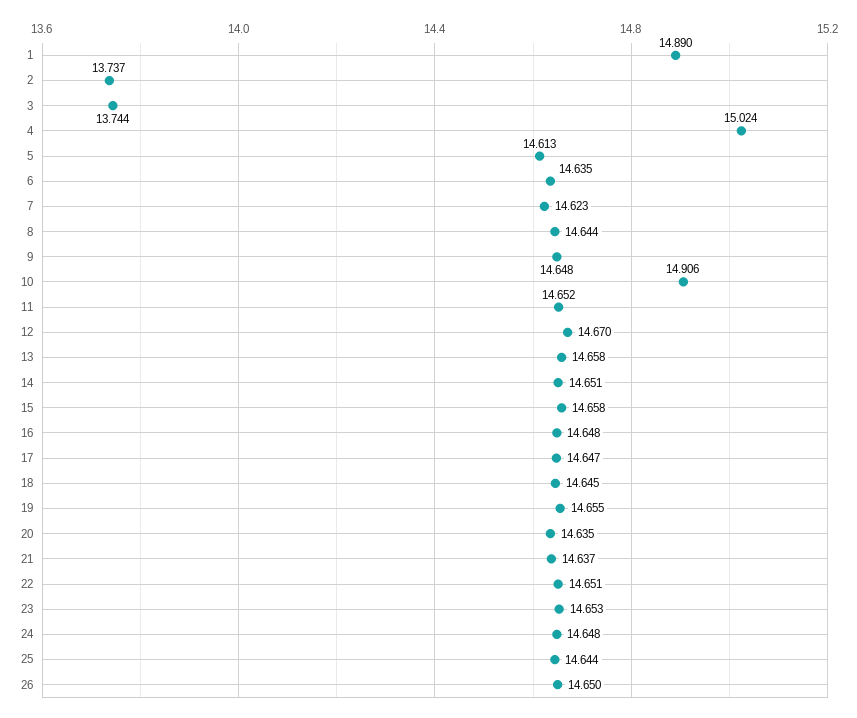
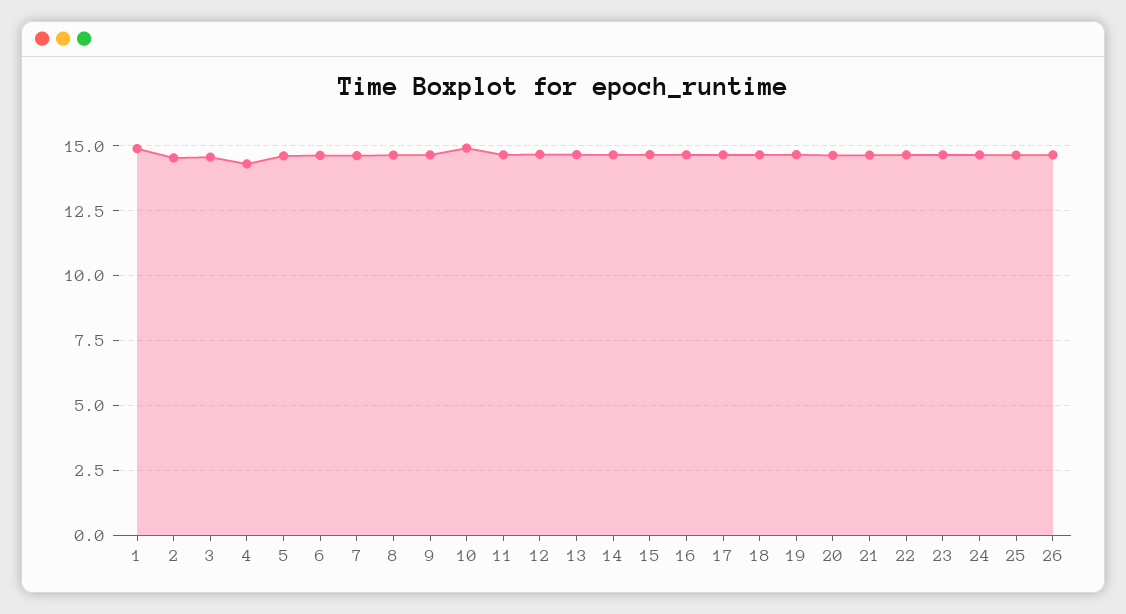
  {
    "1": 14.89,
-   "2": 13.737,
+   "2": 14.5,
-   "3": 13.744,
+   "3": 14.5,
-   "4": 15.024,
+   "4": 14.25,
    "5": 14.613,
    "6": 14.635,
    "7": 14.623,
    "8": 14.644,
    "9": 14.648,
    "10": 14.906,
    "11": 14.652,
    "12": 14.67,
    "13": 14.658,
    "14": 14.651,
    "15": 14.658,
    "16": 14.648,
    "17": 14.647,
    "18": 14.645,
    "19": 14.655,
    "20": 14.635,
    "21": 14.637,
    "22": 14.651,
    "23": 14.653,
    "24": 14.648,
    "25": 14.644,
    "26": 14.65
  }

